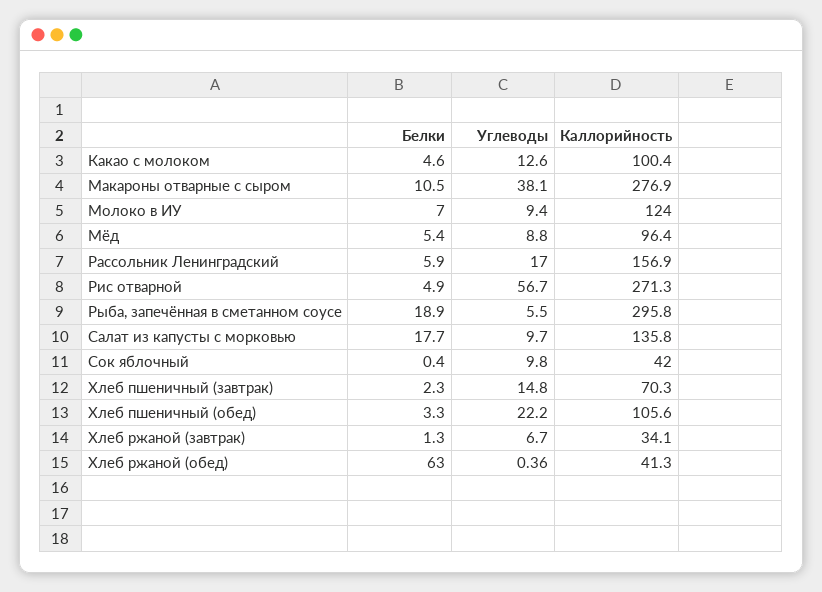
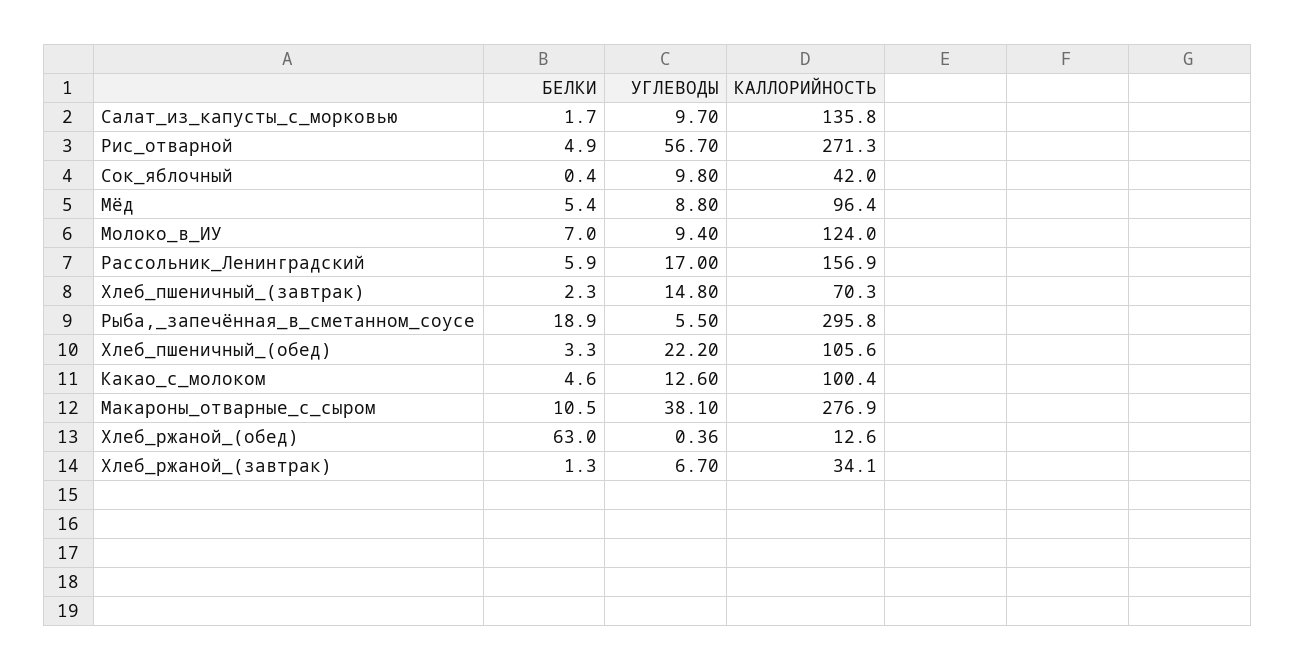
  {
    "Белки": {
      "Какао с молоком": 4.6,
      "Макароны отварные с сыром": 10.5,
      "Молоко в ИУ": 7,
      "Мёд": 5.4,
      "Рассольник Ленинградский": 5.9,
      "Рис отварной": 4.9,
      "Рыба, запечённая в сметанном соусе": 18.9,
-     "Салат из капусты с морковью": 17.7,
+     "Салат из капусты с морковью": 1.7,
      "Сок яблочный": 0.4,
      "Хлеб пшеничный (завтрак)": 2.3,
      "Хлеб пшеничный (обед)": 3.3,
      "Хлеб ржаной (завтрак)": 1.3,
      "Хлеб ржаной (обед)": 63
    },
    "Углеводы": {
      "Какао с молоком": 12.6,
      "Макароны отварные с сыром": 38.1,
      "Молоко в ИУ": 9.4,
      "Мёд": 8.8,
      "Рассольник Ленинградский": 17,
      "Рис отварной": 56.7,
      "Рыба, запечённая в сметанном соусе": 5.5,
      "Салат из капусты с морковью": 9.7,
      "Сок яблочный": 9.8,
      "Хлеб пшеничный (завтрак)": 14.8,
      "Хлеб пшеничный (обед)": 22.2,
      "Хлеб ржаной (завтрак)": 6.7,
      "Хлеб ржаной (обед)": 0.36
    },
    "Каллорийность": {
      "Какао с молоком": 100.4,
      "Макароны отварные с сыром": 276.9,
      "Молоко в ИУ": 124,
      "Мёд": 96.4,
      "Рассольник Ленинградский": 156.9,
      "Рис отварной": 271.3,
      "Рыба, запечённая в сметанном соусе": 295.8,
      "Салат из капусты с морковью": 135.8,
      "Сок яблочный": 42,
      "Хлеб пшеничный (завтрак)": 70.3,
      "Хлеб пшеничный (обед)": 105.6,
      "Хлеб ржаной (завтрак)": 34.1,
-     "Хлеб ржаной (обед)": 41.3
+     "Хлеб ржаной (обед)": 12.6
    }
  }

